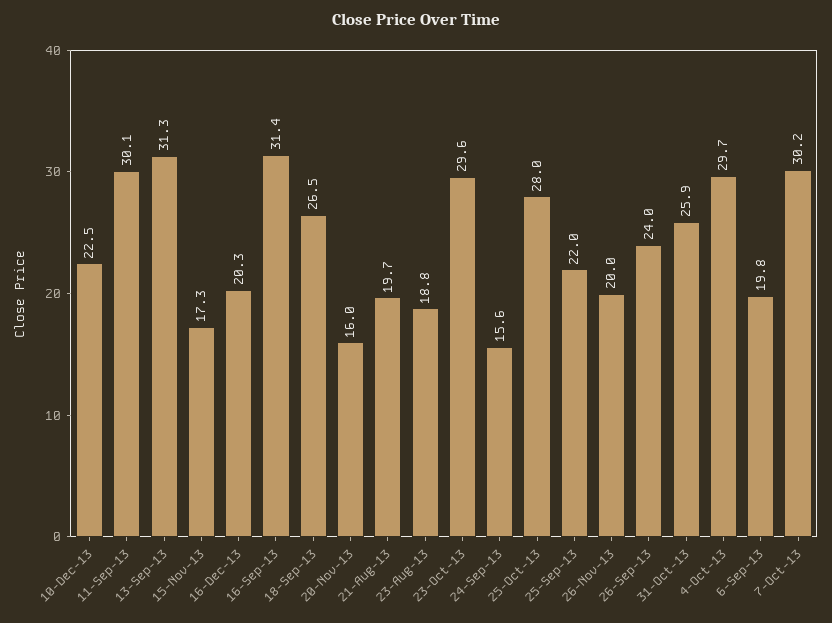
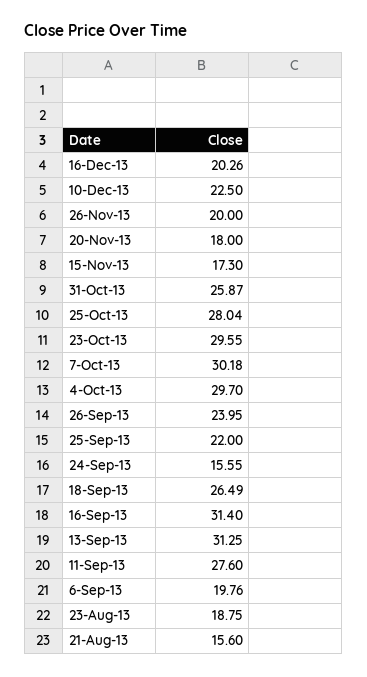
  {
    "10-Dec-13": 22.5,
-   "11-Sep-13": 30.1,
+   "11-Sep-13": 27.6,
    "13-Sep-13": 31.25,
    "15-Nov-13": 17.3,
    "16-Dec-13": 20.26,
    "16-Sep-13": 31.4,
    "18-Sep-13": 26.49,
-   "20-Nov-13": 16,
+   "20-Nov-13": 18,
-   "21-Aug-13": 19.7,
+   "21-Aug-13": 15.6,
    "23-Aug-13": 18.75,
    "23-Oct-13": 29.55,
    "24-Sep-13": 15.55,
    "25-Oct-13": 28.04,
    "25-Sep-13": 22,
    "26-Nov-13": 20,
    "26-Sep-13": 23.95,
    "31-Oct-13": 25.87,
    "4-Oct-13": 29.7,
    "6-Sep-13": 19.76,
    "7-Oct-13": 30.18
  }

